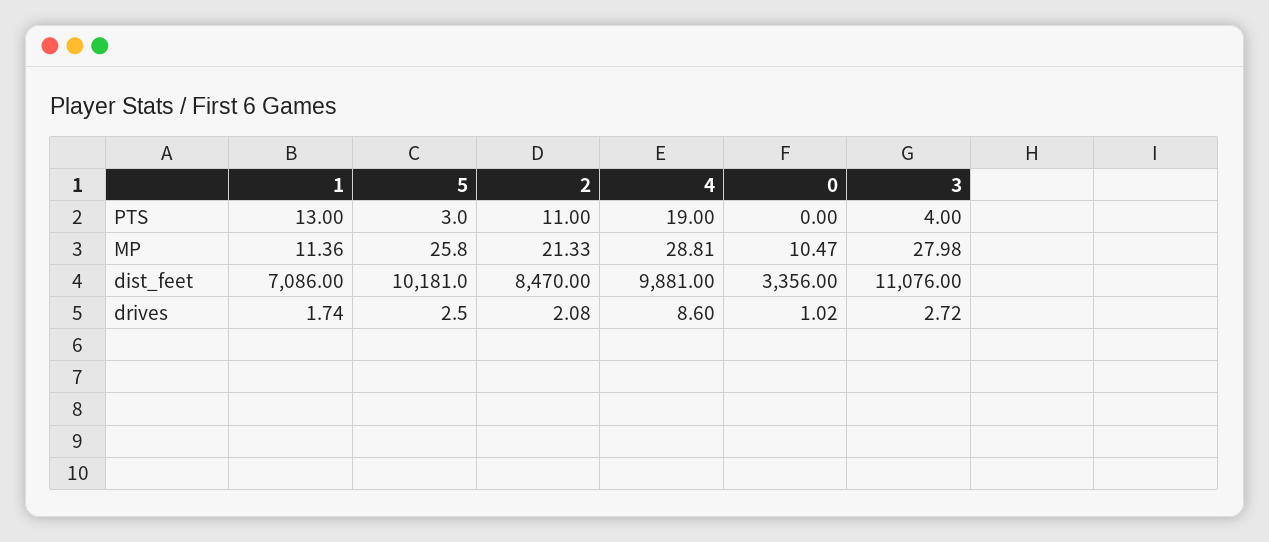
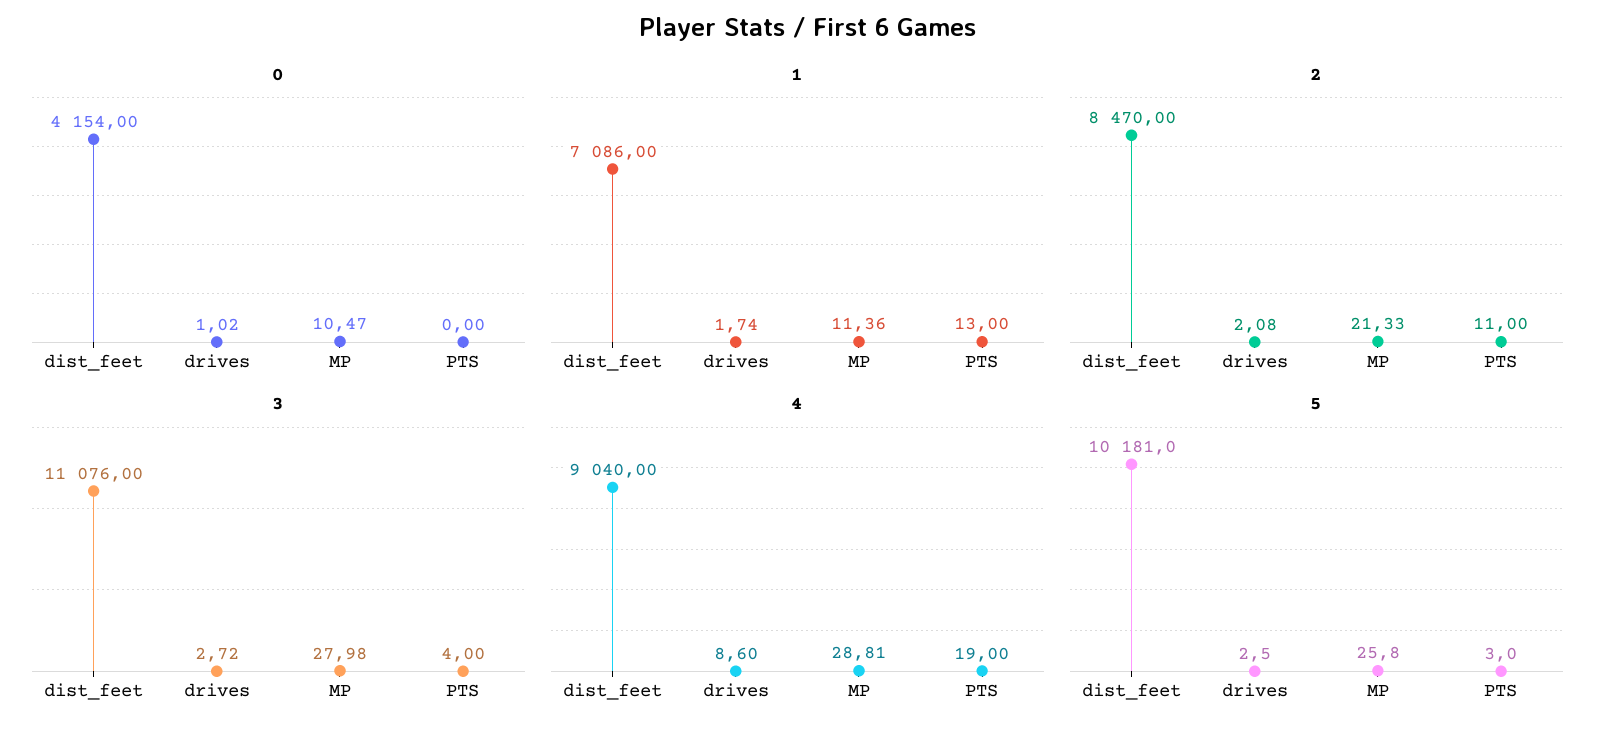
  {
    "1": {
      "PTS": 13,
      "MP": 11.36,
      "dist_feet": 7086,
      "drives": 1.74
    },
    "5": {
      "PTS": 3,
      "MP": 25.8,
      "dist_feet": 10181,
      "drives": 2.5
    },
    "2": {
      "PTS": 11,
      "MP": 21.33,
      "dist_feet": 8470,
      "drives": 2.08
    },
    "4": {
      "PTS": 19,
      "MP": 28.81,
-     "dist_feet": 9881,
+     "dist_feet": 9040,
      "drives": 8.6
    },
    "0": {
      "PTS": 0,
      "MP": 10.47,
-     "dist_feet": 3356,
+     "dist_feet": 4154,
      "drives": 1.02
    },
    "3": {
      "PTS": 4,
      "MP": 27.98,
      "dist_feet": 11076,
      "drives": 2.72
    }
  }

